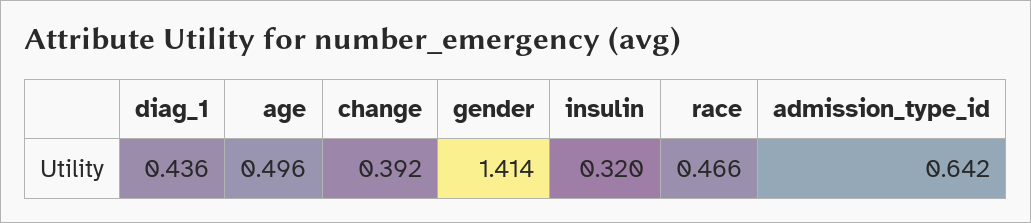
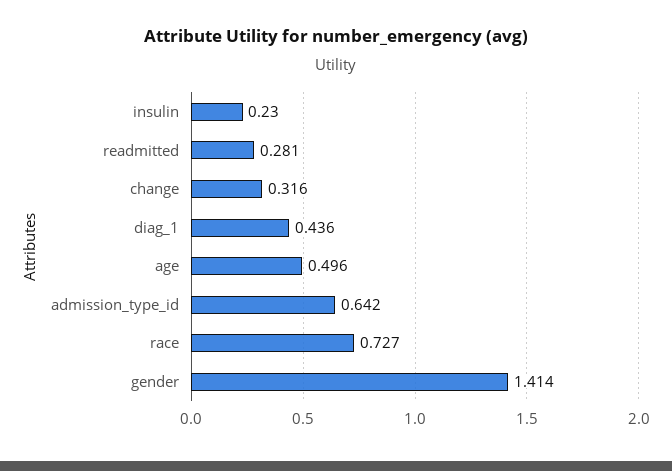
  {
    "diag_1": 0.436,
    "age": 0.496,
-   "change": 0.392,
+   "change": 0.316,
    "gender": 1.414,
-   "insulin": 0.32,
+   "insulin": 0.23,
-   "race": 0.466,
+   "race": 0.727,
-   "admission_type_id": 0.642
+   "admission_type_id": 0.642,
+   "readmitted": 0.281
  }

